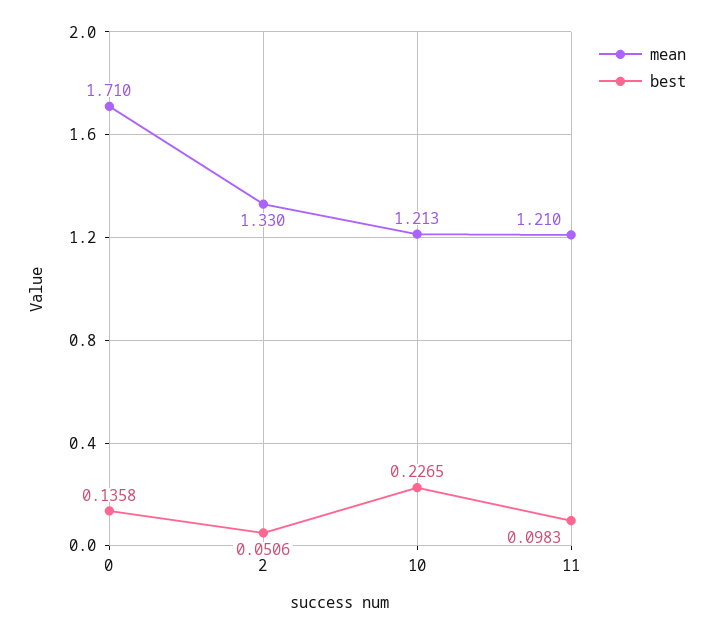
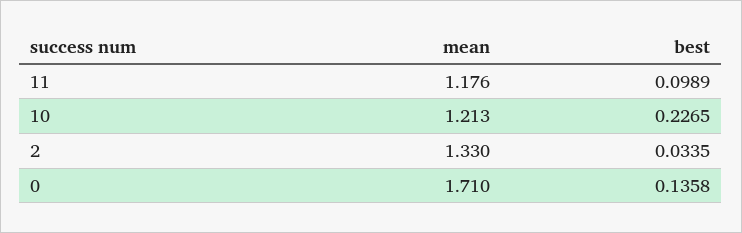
  {
    "mean": {
      "0": 1.71,
      "2": 1.33,
      "10": 1.213,
-     "11": 1.21
+     "11": 1.176
    },
    "best": {
      "0": 0.1358,
-     "2": 0.0506,
+     "2": 0.0335,
      "10": 0.2265,
-     "11": 0.0983
+     "11": 0.0989
    }
  }

